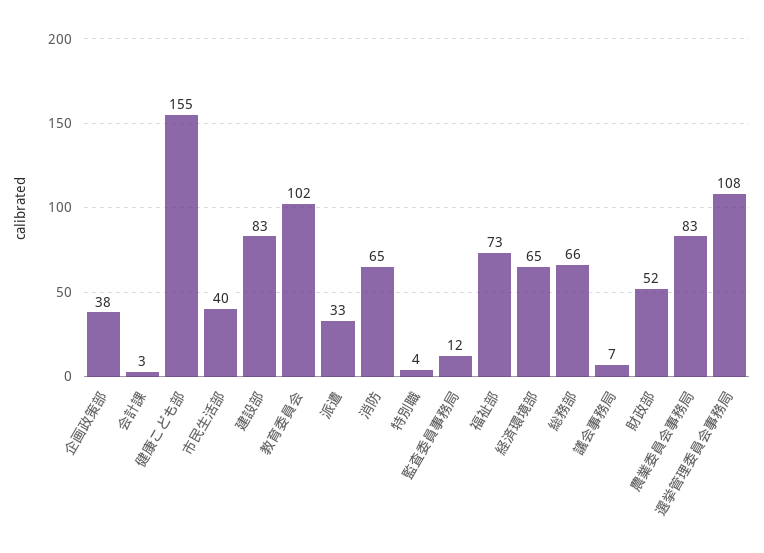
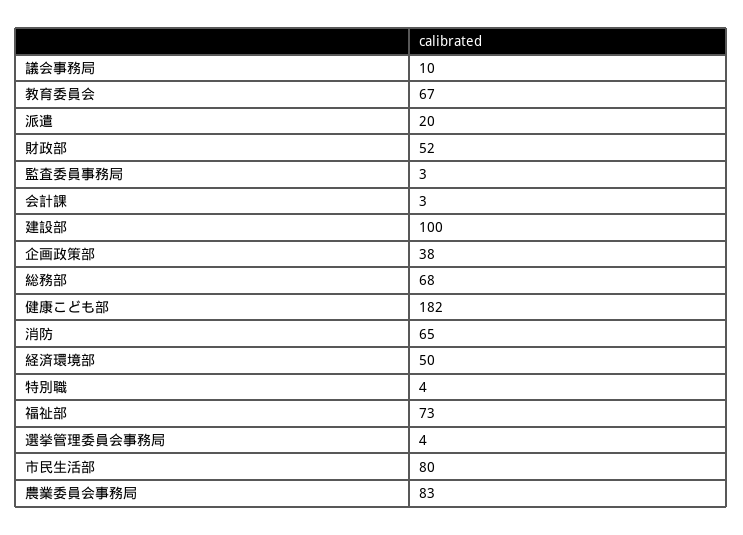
  {
    "企画政策部": 38,
    "会計課": 3,
-   "健康こども部": 155,
+   "健康こども部": 182,
-   "市民生活部": 40,
+   "市民生活部": 80,
-   "建設部": 83,
+   "建設部": 100,
-   "教育委員会": 102,
+   "教育委員会": 67,
-   "派遣": 33,
+   "派遣": 20,
    "消防": 65,
    "特別職": 4,
-   "監査委員事務局": 12,
+   "監査委員事務局": 3,
    "福祉部": 73,
-   "経済環境部": 65,
+   "経済環境部": 50,
-   "総務部": 66,
+   "総務部": 68,
-   "議会事務局": 7,
+   "議会事務局": 10,
    "財政部": 52,
    "農業委員会事務局": 83,
-   "選挙管理委員会事務局": 108
+   "選挙管理委員会事務局": 4
  }

